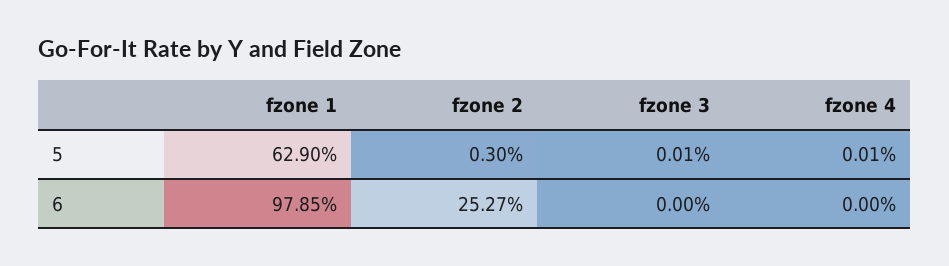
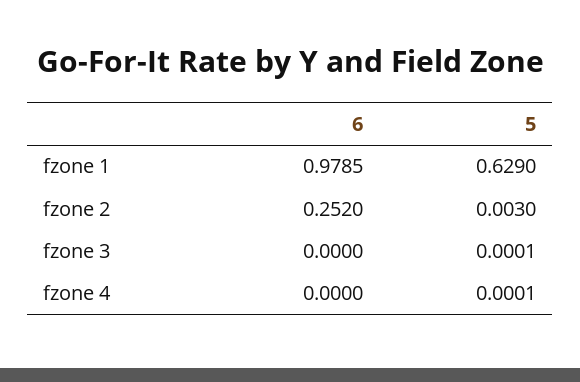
  {
    "fzone 1": {
      "5": 0.629,
      "6": 0.9785
    },
    "fzone 2": {
      "5": 0.003,
-     "6": 0.2527
+     "6": 0.252
    },
    "fzone 3": {
      "5": 0.0001,
      "6": 0
    },
    "fzone 4": {
      "5": 0.0001,
      "6": 0
    }
  }

